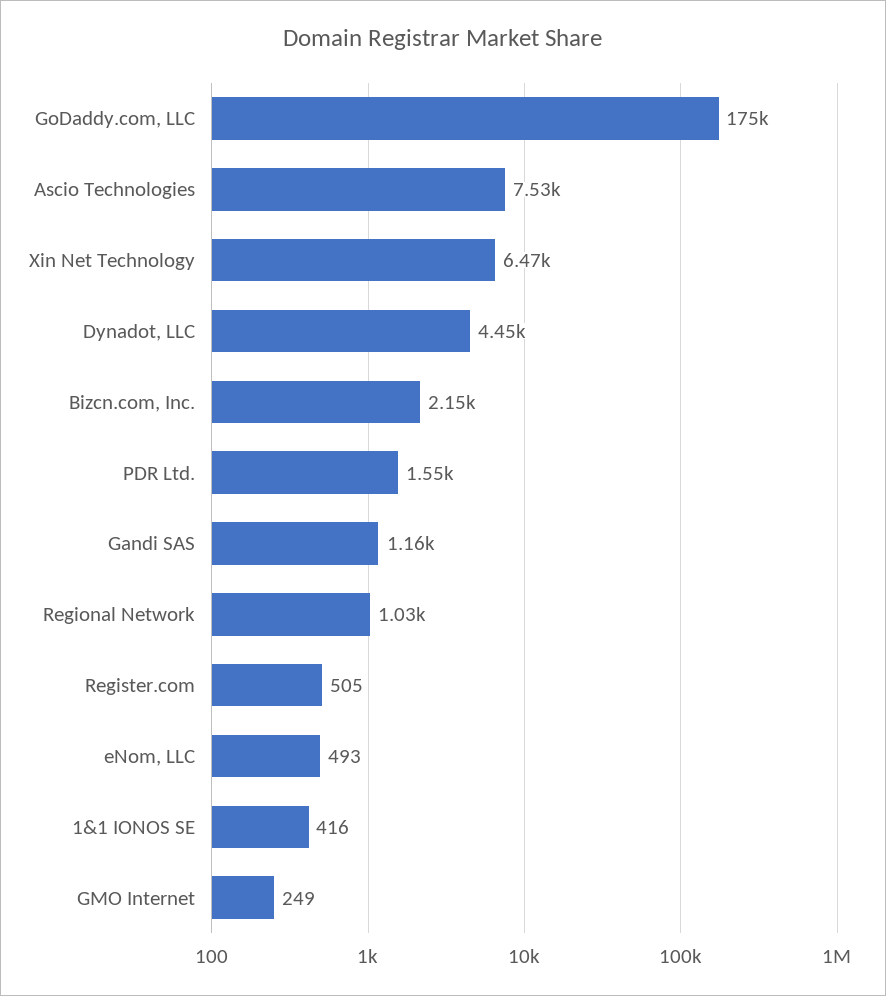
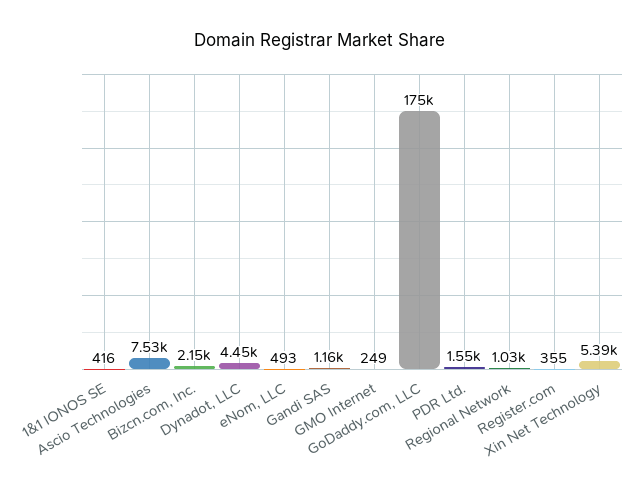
  {
    "GoDaddy.com, LLC": 175000,
    "Ascio Technologies": 7530,
-   "Xin Net Technology": 6470,
+   "Xin Net Technology": 5390,
    "Dynadot, LLC": 4450,
    "Bizcn.com, Inc.": 2150,
    "PDR Ltd.": 1550,
    "Gandi SAS": 1160,
    "Regional Network": 1030,
-   "Register.com": 505,
+   "Register.com": 355,
    "eNom, LLC": 493,
    "1&1 IONOS SE": 416,
    "GMO Internet": 249
  }

